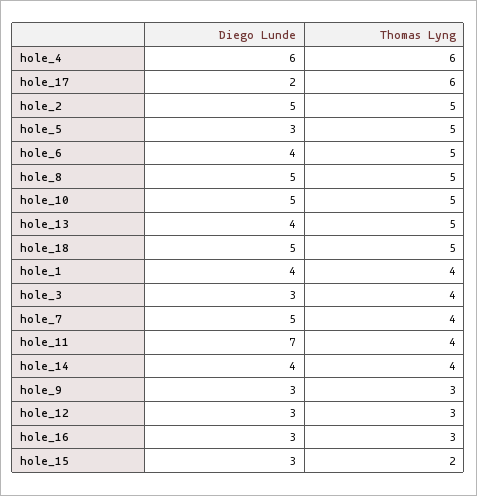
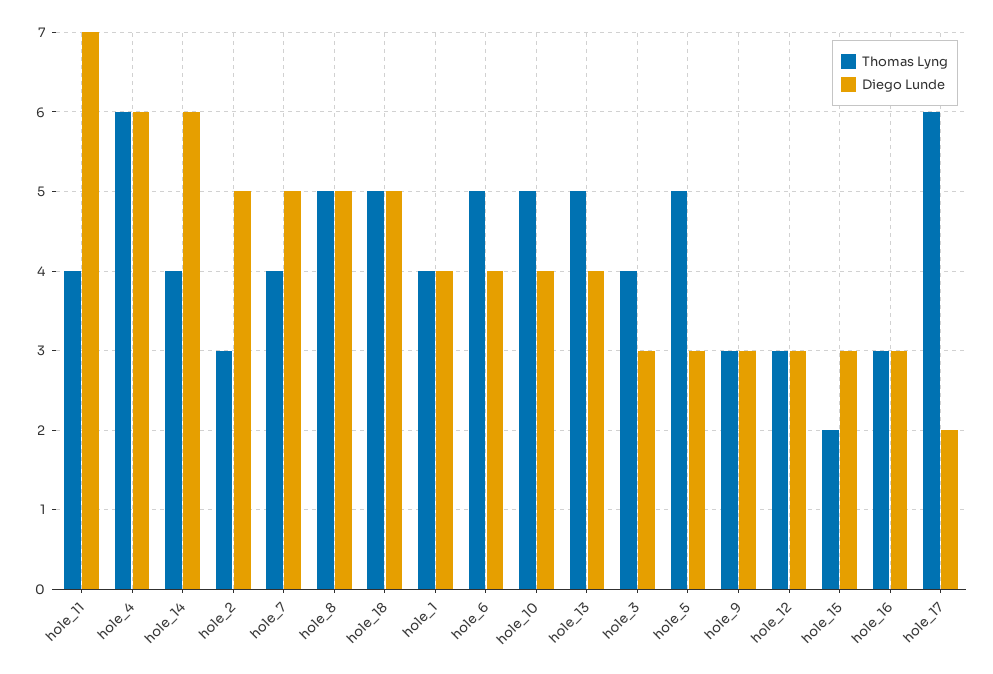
  {
    "Diego Lunde": {
      "hole_4": 6,
      "hole_17": 2,
      "hole_2": 5,
      "hole_5": 3,
      "hole_6": 4,
      "hole_8": 5,
-     "hole_10": 5,
+     "hole_10": 4,
      "hole_13": 4,
      "hole_18": 5,
      "hole_1": 4,
      "hole_3": 3,
      "hole_7": 5,
      "hole_11": 7,
-     "hole_14": 4,
+     "hole_14": 6,
      "hole_9": 3,
      "hole_12": 3,
      "hole_16": 3,
      "hole_15": 3
    },
    "Thomas Lyng": {
      "hole_4": 6,
      "hole_17": 6,
-     "hole_2": 5,
+     "hole_2": 3,
      "hole_5": 5,
      "hole_6": 5,
      "hole_8": 5,
      "hole_10": 5,
      "hole_13": 5,
      "hole_18": 5,
      "hole_1": 4,
      "hole_3": 4,
      "hole_7": 4,
      "hole_11": 4,
      "hole_14": 4,
      "hole_9": 3,
      "hole_12": 3,
      "hole_16": 3,
      "hole_15": 2
    }
  }

